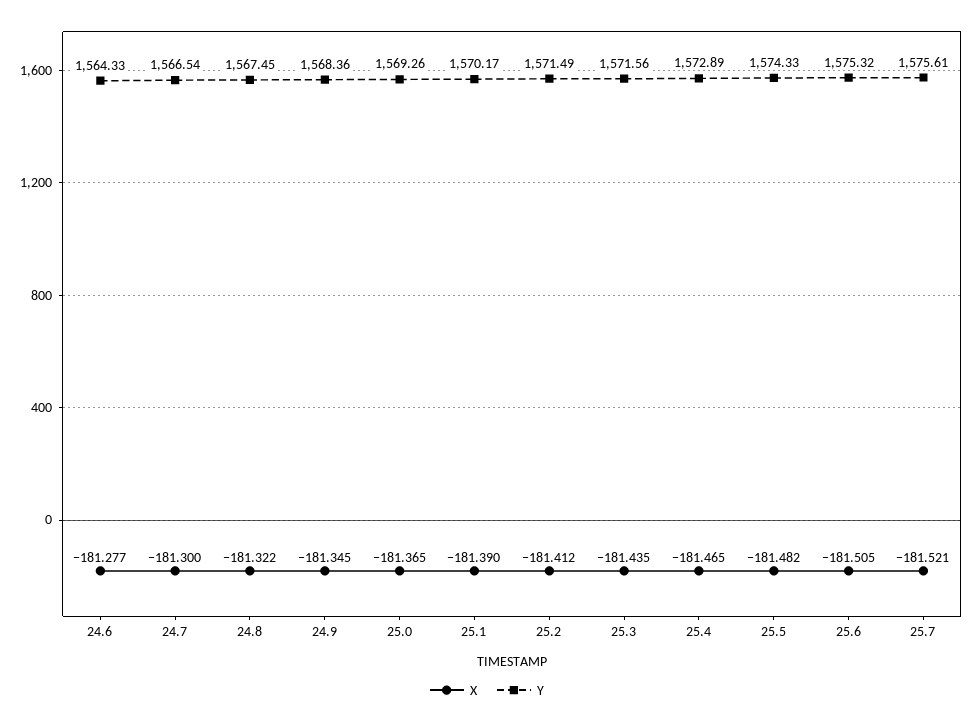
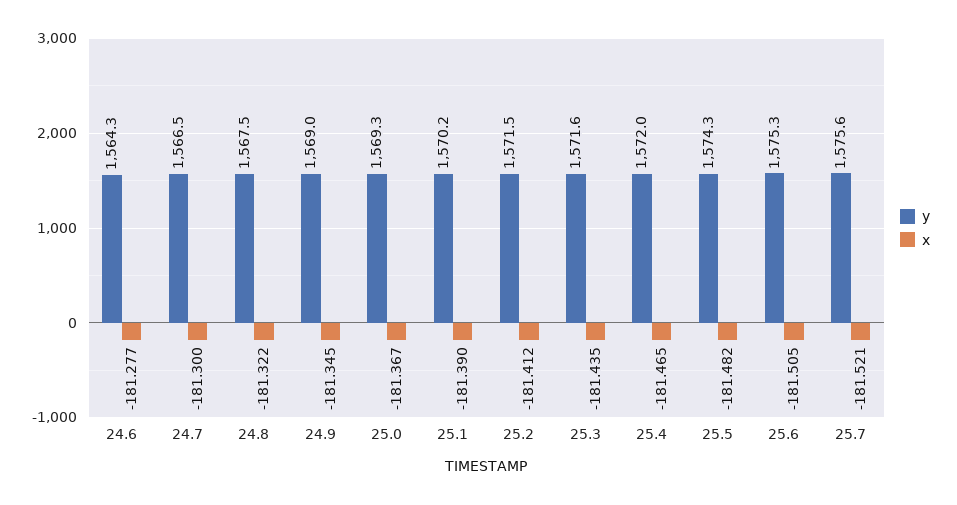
  {
    "X": {
      "24.6": -181.277,
      "24.7": -181.3,
      "24.8": -181.322,
      "24.9": -181.345,
-     "25.0": -181.365,
+     "25.0": -181.367,
      "25.1": -181.39,
      "25.2": -181.412,
      "25.3": -181.435,
      "25.4": -181.465,
      "25.5": -181.482,
      "25.6": -181.505,
      "25.7": -181.521
    },
    "Y": {
      "24.6": 1564.33,
      "24.7": 1566.54,
      "24.8": 1567.45,
-     "24.9": 1568.36,
+     "24.9": 1569,
      "25.0": 1569.26,
      "25.1": 1570.17,
      "25.2": 1571.49,
      "25.3": 1571.56,
-     "25.4": 1572.89,
+     "25.4": 1572,
      "25.5": 1574.33,
      "25.6": 1575.32,
      "25.7": 1575.61
    }
  }

